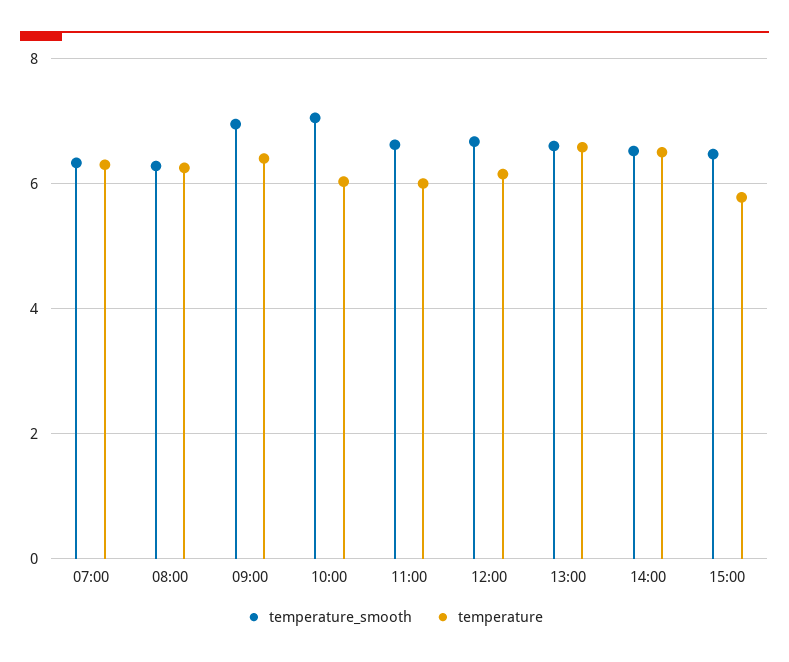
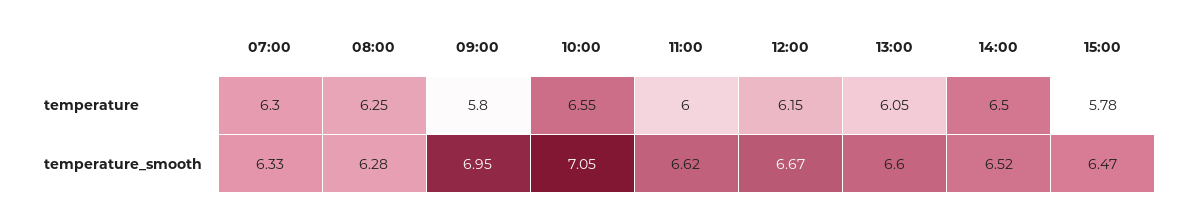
  {
    "temperature_smooth": {
      "07:00": 6.33,
      "08:00": 6.28,
      "09:00": 6.95,
      "10:00": 7.05,
      "11:00": 6.62,
      "12:00": 6.67,
      "13:00": 6.6,
      "14:00": 6.52,
      "15:00": 6.47
    },
    "temperature": {
      "07:00": 6.3,
      "08:00": 6.25,
-     "09:00": 6.4,
+     "09:00": 5.8,
-     "10:00": 6,
+     "10:00": 6.55,
      "11:00": 6,
      "12:00": 6.15,
-     "13:00": 6.6,
+     "13:00": 6.05,
      "14:00": 6.5,
      "15:00": 5.78
    }
  }

